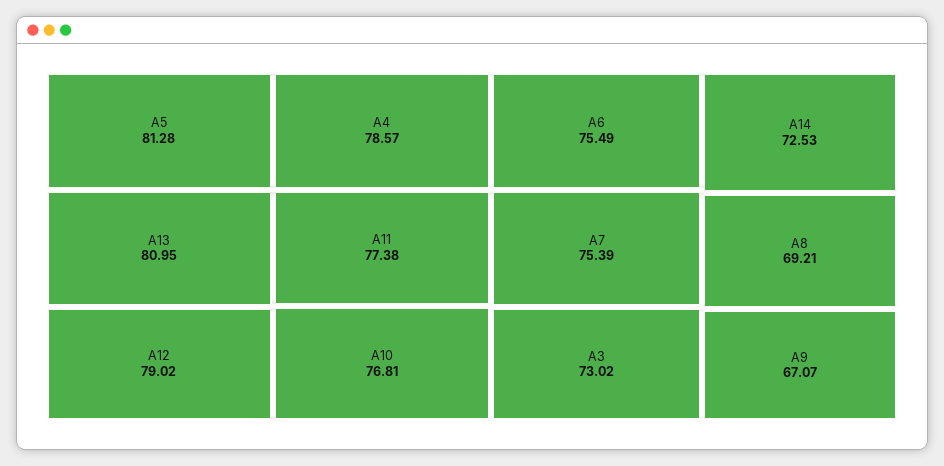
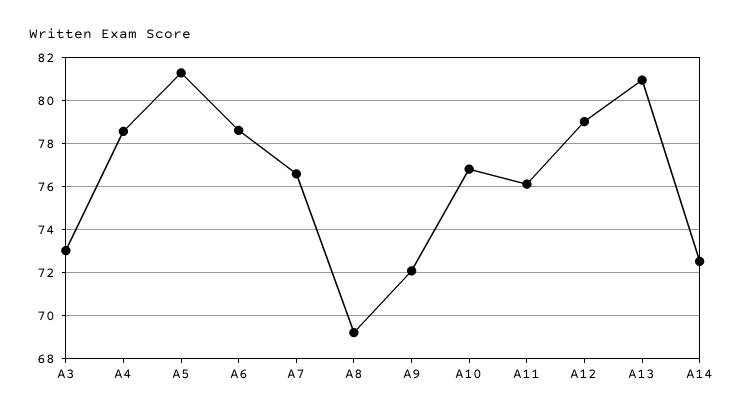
  {
    "A5": 81.28,
    "A13": 80.95,
    "A12": 79.02,
    "A4": 78.57,
-   "A11": 77.38,
+   "A11": 76,
    "A10": 76.81,
-   "A6": 75.49,
+   "A6": 78.5,
-   "A7": 75.39,
+   "A7": 76.5,
    "A3": 73.02,
    "A14": 72.53,
    "A8": 69.21,
-   "A9": 67.07
+   "A9": 72
  }

